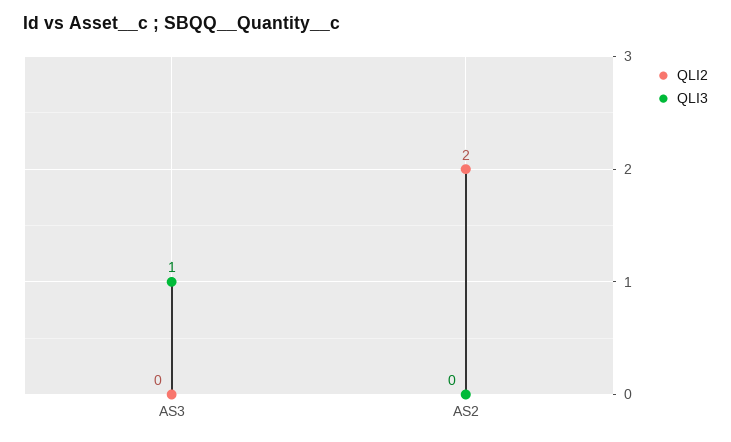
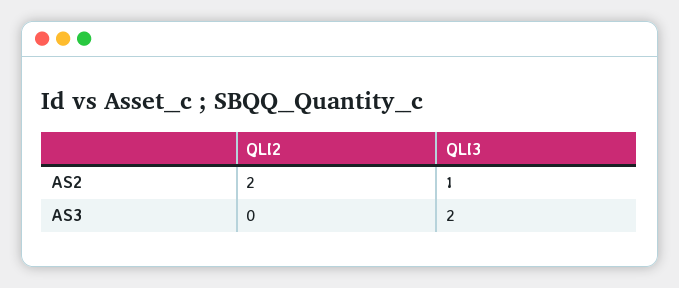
  {
    "QLI2": {
      "AS3": 0,
      "AS2": 2
    },
    "QLI3": {
-     "AS3": 1,
+     "AS3": 2,
-     "AS2": 0
+     "AS2": 1
    }
  }

